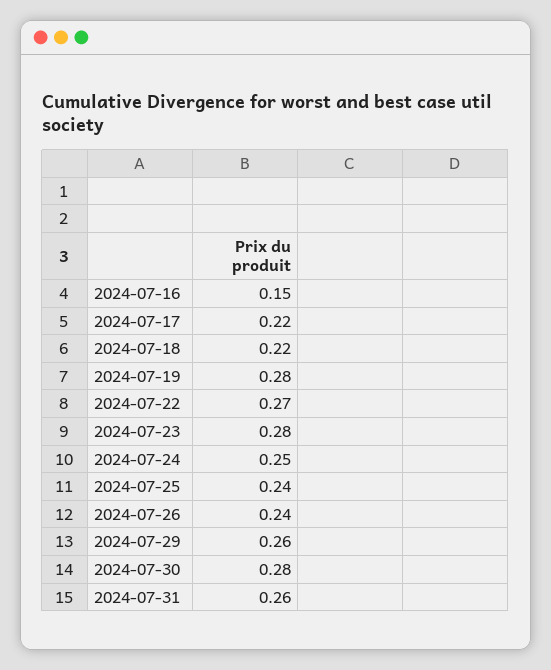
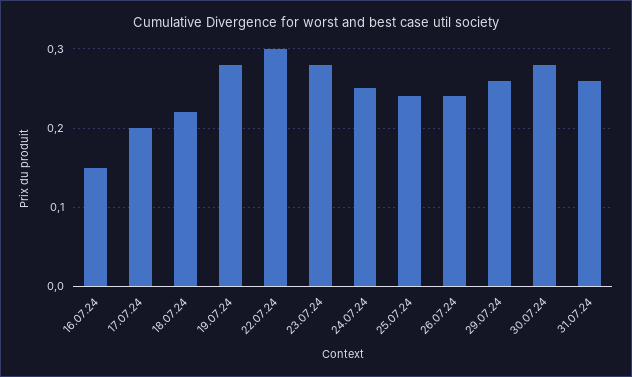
  {
    "2024-07-16": 0.15,
-   "2024-07-17": 0.22,
+   "2024-07-17": 0.2,
    "2024-07-18": 0.22,
    "2024-07-19": 0.28,
-   "2024-07-22": 0.27,
+   "2024-07-22": 0.3,
    "2024-07-23": 0.28,
    "2024-07-24": 0.25,
    "2024-07-25": 0.24,
    "2024-07-26": 0.24,
    "2024-07-29": 0.26,
    "2024-07-30": 0.28,
    "2024-07-31": 0.26
  }

